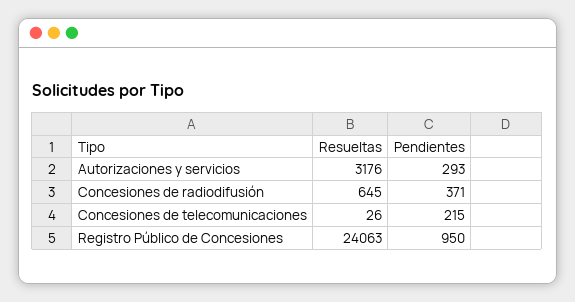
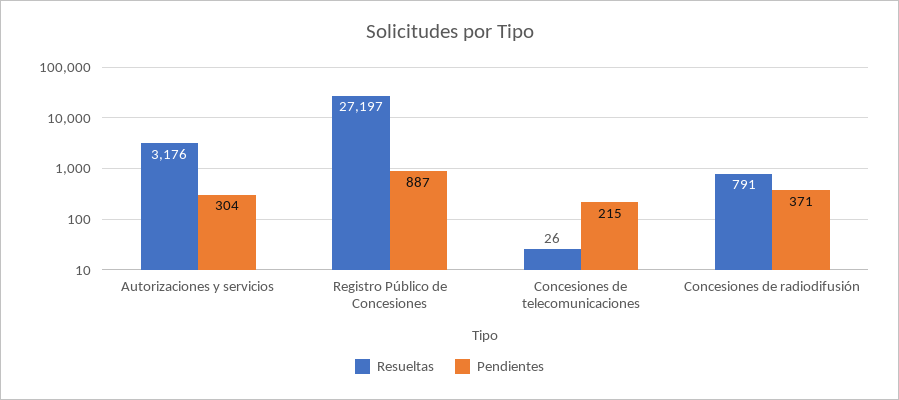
  {
    "Resueltas": {
      "Autorizaciones y servicios": 3176,
-     "Concesiones de radiodifusión": 645,
+     "Concesiones de radiodifusión": 791,
      "Concesiones de telecomunicaciones": 26,
-     "Registro Público de Concesiones": 24063
+     "Registro Público de Concesiones": 27197
    },
    "Pendientes": {
-     "Autorizaciones y servicios": 293,
+     "Autorizaciones y servicios": 304,
      "Concesiones de radiodifusión": 371,
      "Concesiones de telecomunicaciones": 215,
-     "Registro Público de Concesiones": 950
+     "Registro Público de Concesiones": 887
    }
  }

